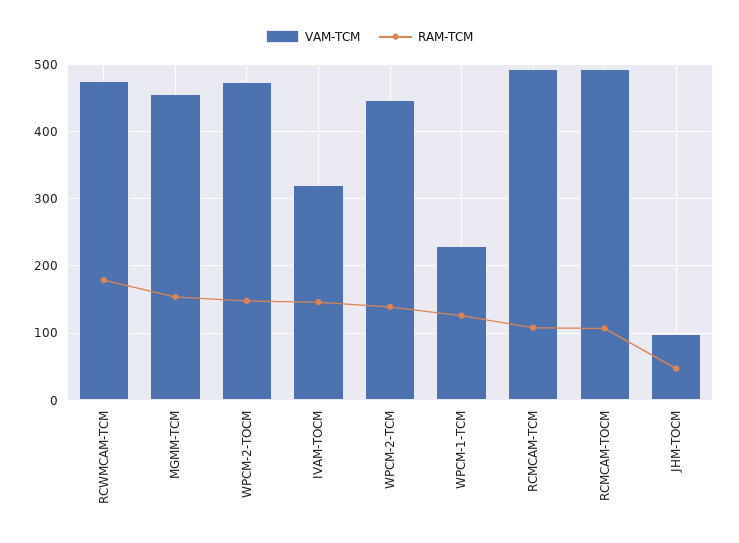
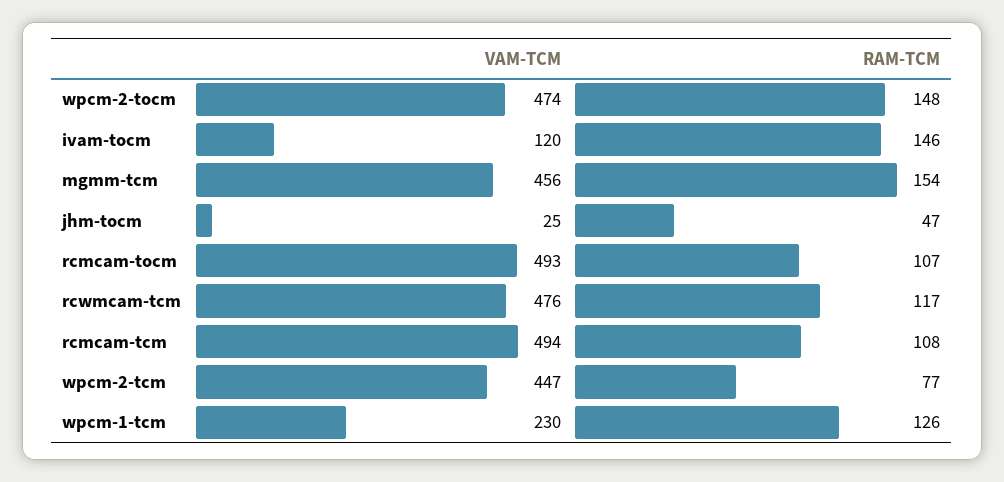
  {
    "VAM-TCM": {
      "RCWMCAM-TCM": 476,
      "MGMM-TCM": 456,
      "WPCM-2-TOCM": 474,
-     "IVAM-TOCM": 320,
+     "IVAM-TOCM": 120,
      "WPCM-2-TCM": 447,
      "WPCM-1-TCM": 230,
      "RCMCAM-TCM": 494,
      "RCMCAM-TOCM": 493,
-     "JHM-TOCM": 100
+     "JHM-TOCM": 25
    },
    "RAM-TCM": {
-     "RCWMCAM-TCM": 180,
+     "RCWMCAM-TCM": 117,
      "MGMM-TCM": 154,
      "WPCM-2-TOCM": 148,
      "IVAM-TOCM": 146,
-     "WPCM-2-TCM": 140,
+     "WPCM-2-TCM": 77,
      "WPCM-1-TCM": 126,
      "RCMCAM-TCM": 108,
      "RCMCAM-TOCM": 107,
      "JHM-TOCM": 47
    }
  }

